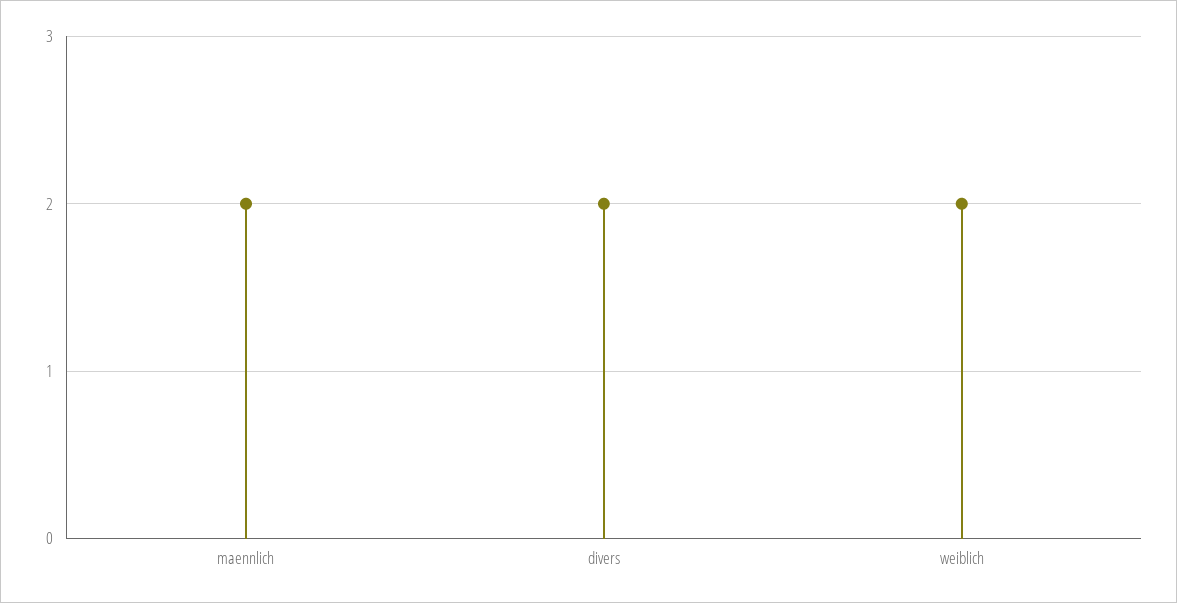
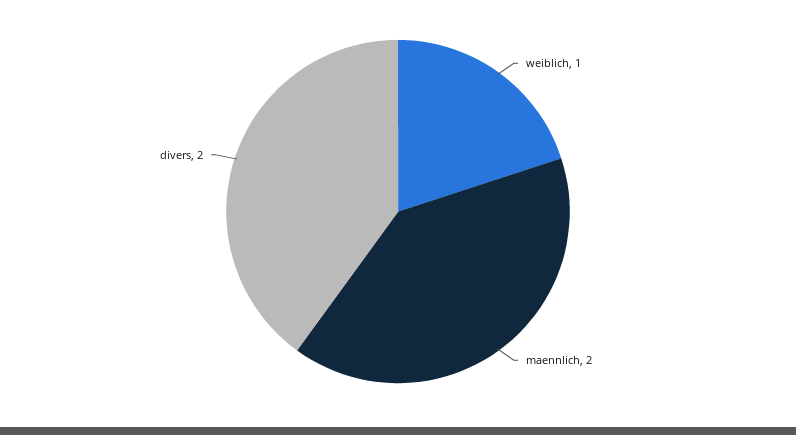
  {
    "maennlich": 2,
    "divers": 2,
-   "weiblich": 2
+   "weiblich": 1
  }

